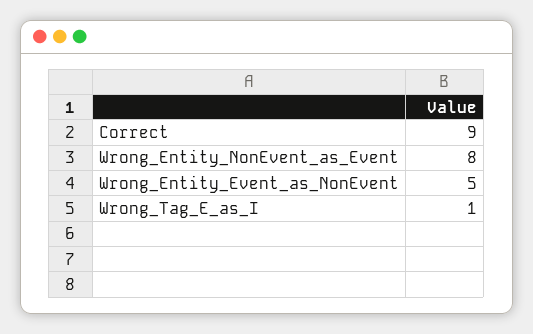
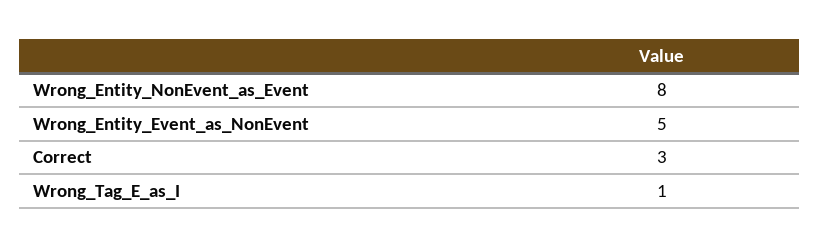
  {
-   "Correct": 9,
+   "Correct": 3,
    "Wrong_Entity_NonEvent_as_Event": 8,
    "Wrong_Entity_Event_as_NonEvent": 5,
    "Wrong_Tag_E_as_I": 1
  }

